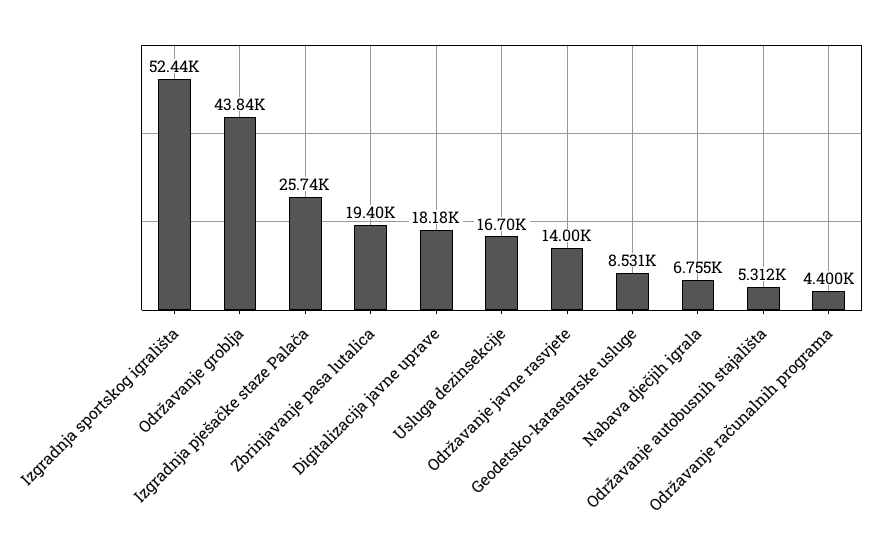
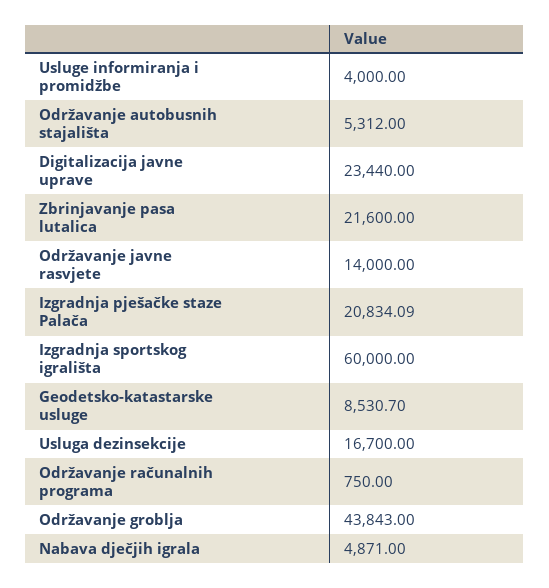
  {
-   "Izgradnja sportskog igrališta": 52440,
+   "Izgradnja sportskog igrališta": 60000,
    "Održavanje groblja": 43843,
-   "Izgradnja pješačke staze Palača": 25740,
+   "Izgradnja pješačke staze Palača": 20834.09,
-   "Zbrinjavanje pasa lutalica": 19400,
+   "Zbrinjavanje pasa lutalica": 21600,
-   "Digitalizacija javne uprave": 18180,
+   "Digitalizacija javne uprave": 23440,
    "Usluga dezinsekcije": 16700,
    "Održavanje javne rasvjete": 14000,
    "Geodetsko-katastarske usluge": 8530.7,
-   "Nabava dječjih igrala": 6755,
+   "Nabava dječjih igrala": 4871,
    "Održavanje autobusnih stajališta": 5312,
-   "Održavanje računalnih programa": 4400
+   "Održavanje računalnih programa": 750,
+   "Usluge informiranja i promidžbe": 4000
  }

